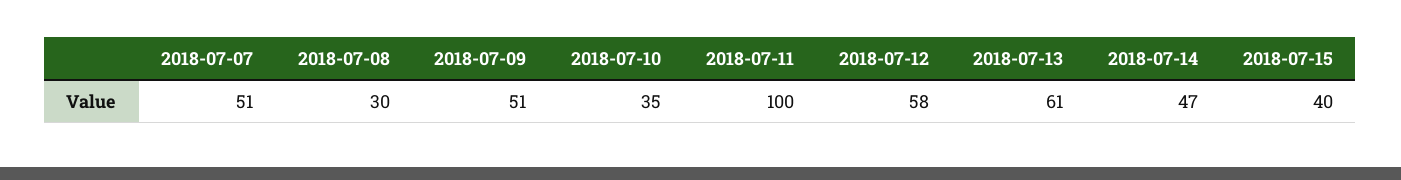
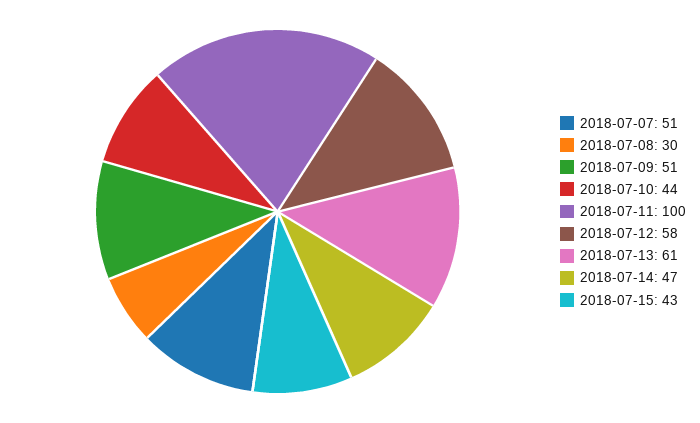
  {
    "2018-07-07": 51,
    "2018-07-08": 30,
    "2018-07-09": 51,
-   "2018-07-10": 35,
+   "2018-07-10": 44,
    "2018-07-11": 100,
    "2018-07-12": 58,
    "2018-07-13": 61,
    "2018-07-14": 47,
-   "2018-07-15": 40
+   "2018-07-15": 43
  }

